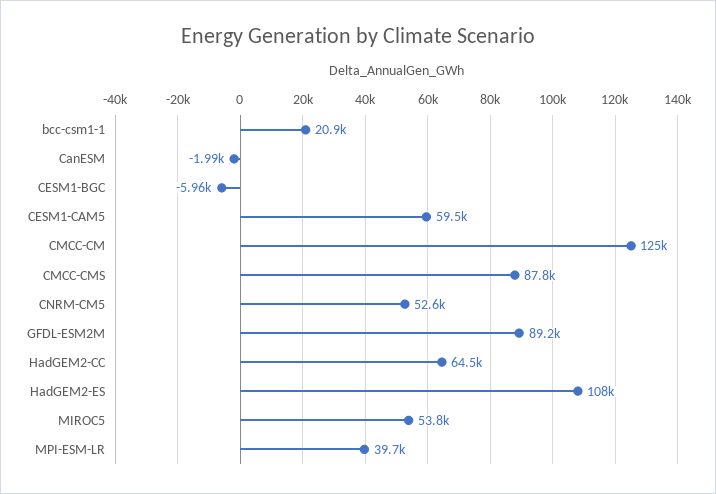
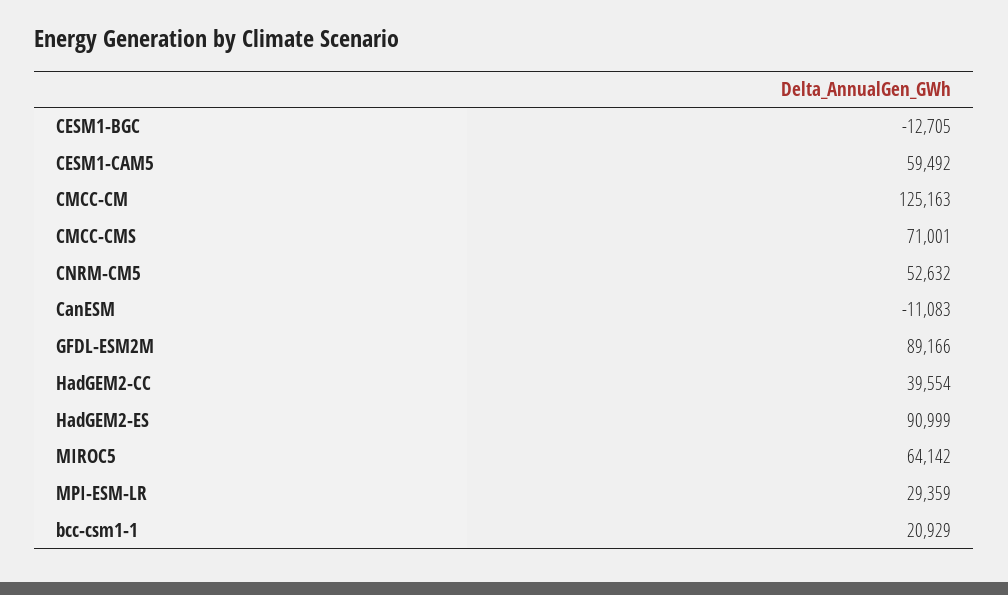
  {
    "bcc-csm1-1": 20929,
-   "CanESM": -1990,
+   "CanESM": -11083,
-   "CESM1-BGC": -5960,
+   "CESM1-BGC": -12705,
    "CESM1-CAM5": 59492,
    "CMCC-CM": 125163,
-   "CMCC-CMS": 87800,
+   "CMCC-CMS": 71001,
    "CNRM-CM5": 52632,
    "GFDL-ESM2M": 89166,
-   "HadGEM2-CC": 64500,
+   "HadGEM2-CC": 39554,
-   "HadGEM2-ES": 108000,
+   "HadGEM2-ES": 90999,
-   "MIROC5": 53800,
+   "MIROC5": 64142,
-   "MPI-ESM-LR": 39700
+   "MPI-ESM-LR": 29359
  }

